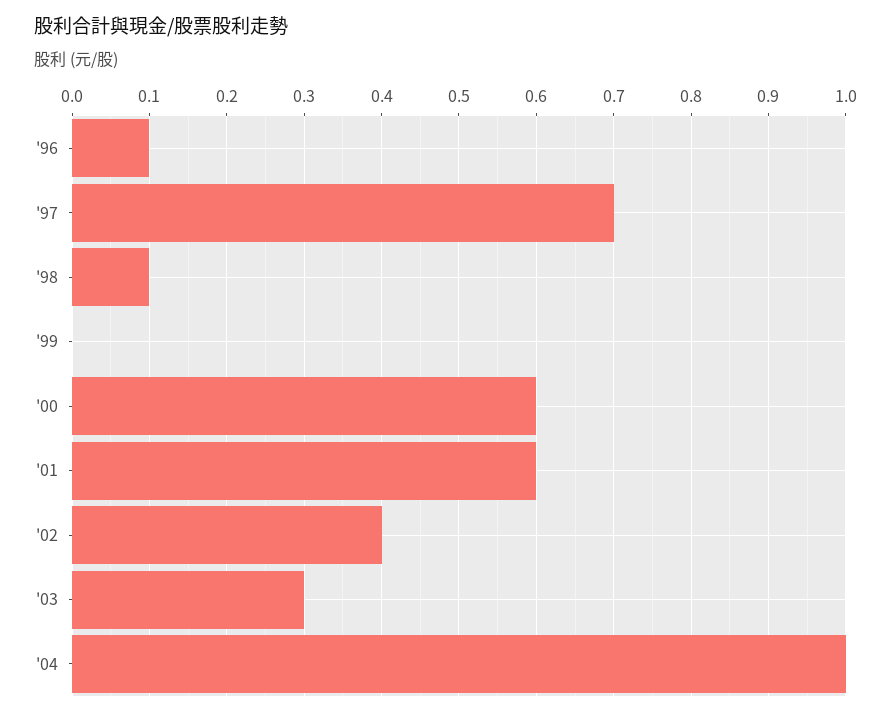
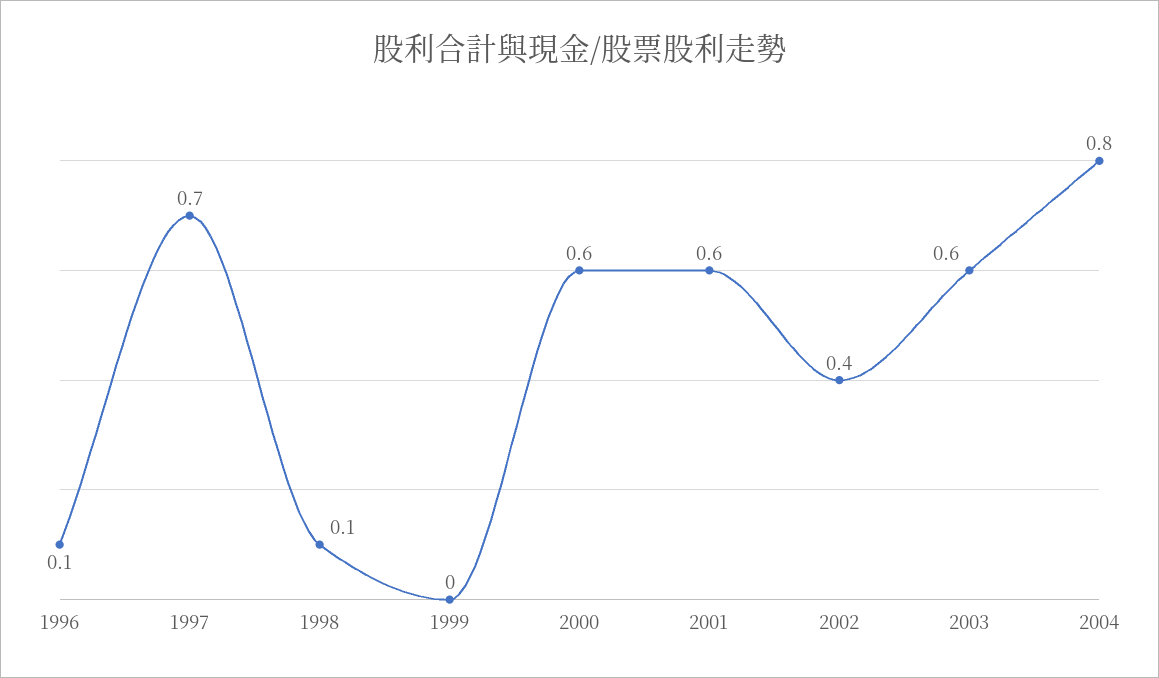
  {
    "'96": 0.1,
    "'97": 0.7,
    "'98": 0.1,
    "'99": 0,
    "'00": 0.6,
    "'01": 0.6,
    "'02": 0.4,
-   "'03": 0.3,
+   "'03": 0.6,
-   "'04": 1
+   "'04": 0.8
  }

